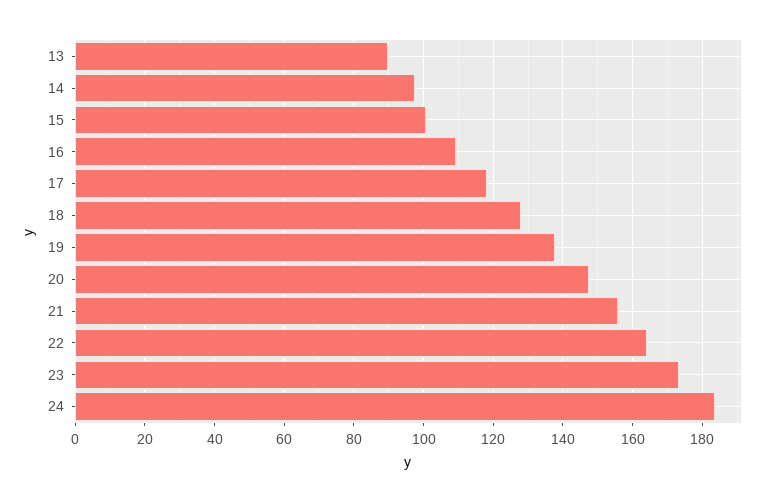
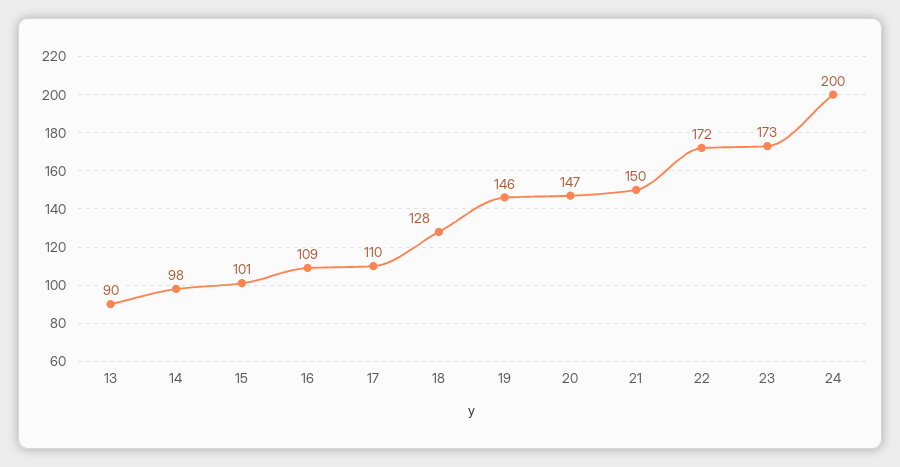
  {
    "13": 90,
    "14": 98,
    "15": 101,
    "16": 109,
-   "17": 118,
+   "17": 110,
    "18": 128,
-   "19": 138,
+   "19": 146,
    "20": 147,
-   "21": 156,
+   "21": 150,
-   "22": 164,
+   "22": 172,
    "23": 173,
-   "24": 184
+   "24": 200
  }

